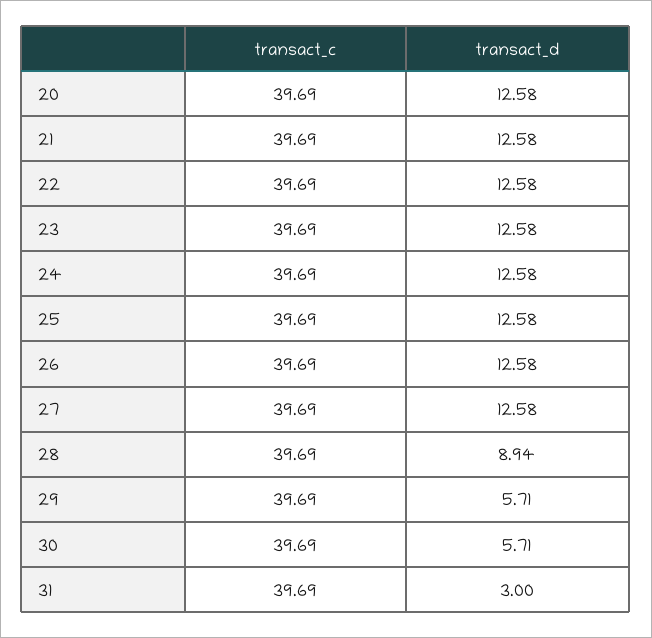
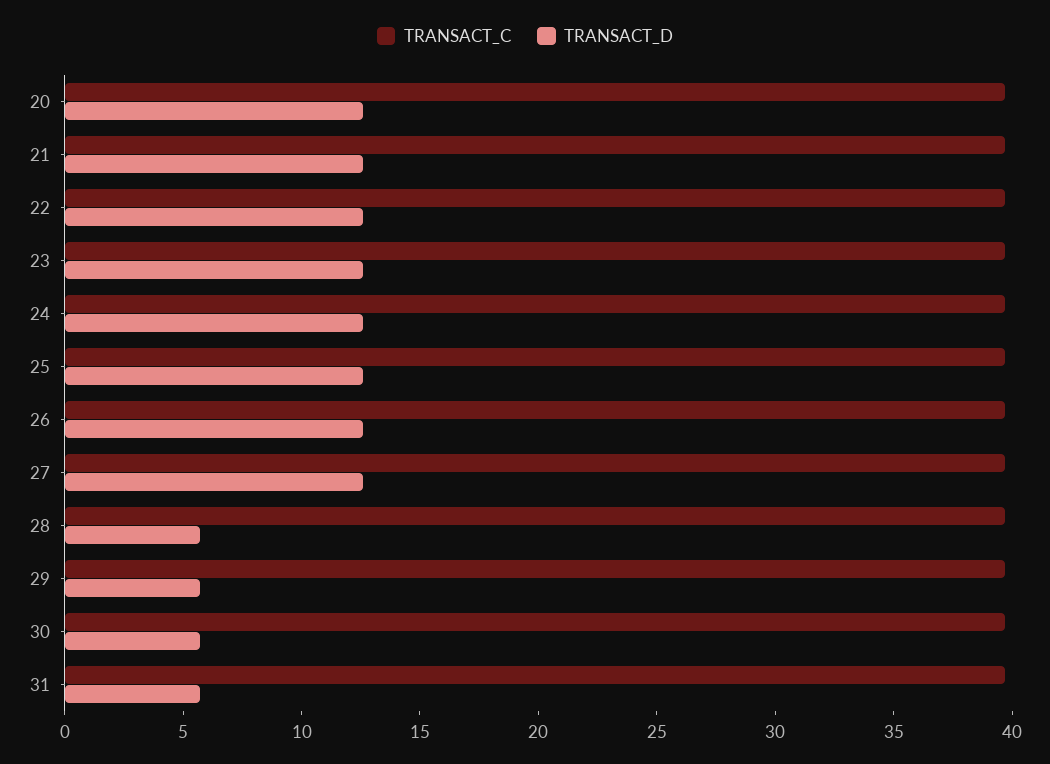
  {
    "transact_c": {
      "20": 39.69,
      "21": 39.69,
      "22": 39.69,
      "23": 39.69,
      "24": 39.69,
      "25": 39.69,
      "26": 39.69,
      "27": 39.69,
      "28": 39.69,
      "29": 39.69,
      "30": 39.69,
      "31": 39.69
    },
    "transact_d": {
      "20": 12.58,
      "21": 12.58,
      "22": 12.58,
      "23": 12.58,
      "24": 12.58,
      "25": 12.58,
      "26": 12.58,
      "27": 12.58,
-     "28": 8.94,
+     "28": 6,
      "29": 5.71,
      "30": 5.71,
-     "31": 3
+     "31": 6
    }
  }

